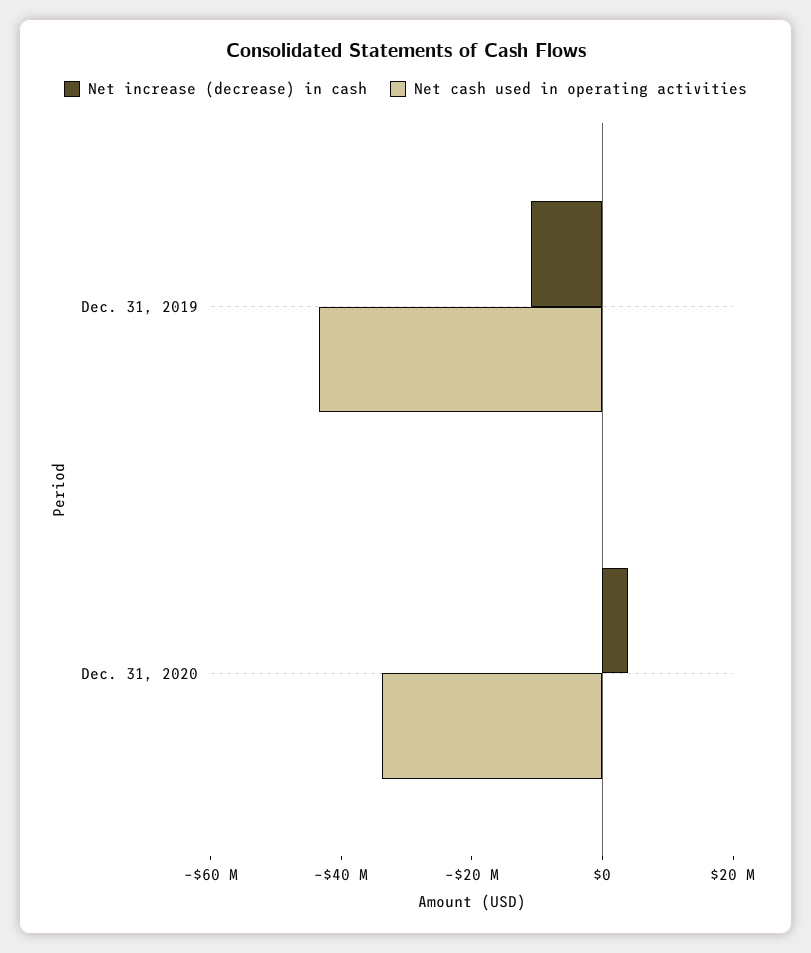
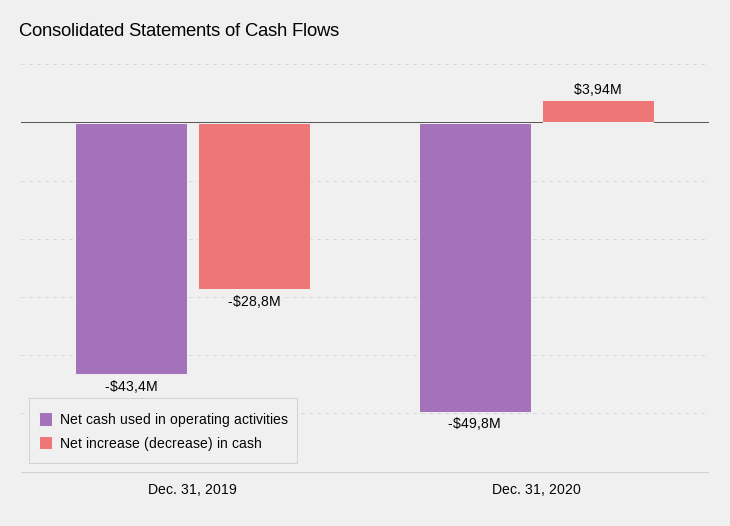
  {
    "Net increase (decrease) in cash": {
-     "Dec. 31, 2019": -10000000,
+     "Dec. 31, 2019": -28800000,
      "Dec. 31, 2020": 3940000
    },
    "Net cash used in operating activities": {
      "Dec. 31, 2019": -43400000,
-     "Dec. 31, 2020": -35000000
+     "Dec. 31, 2020": -49800000
    }
  }

